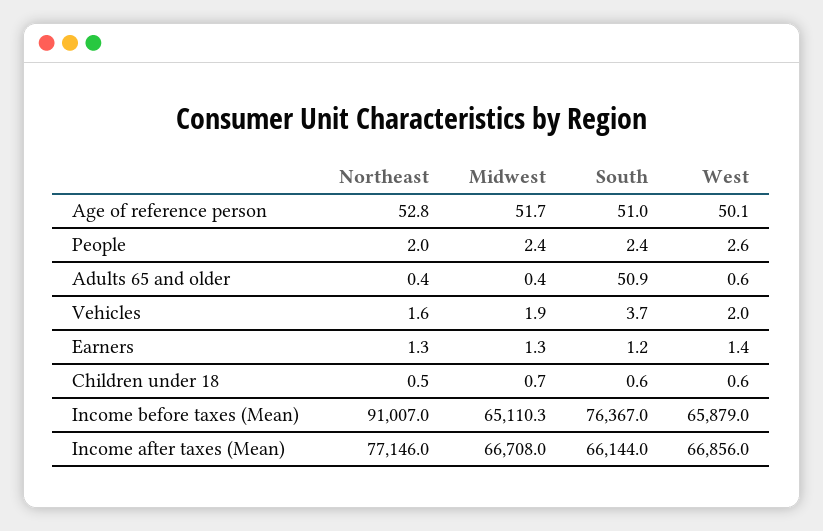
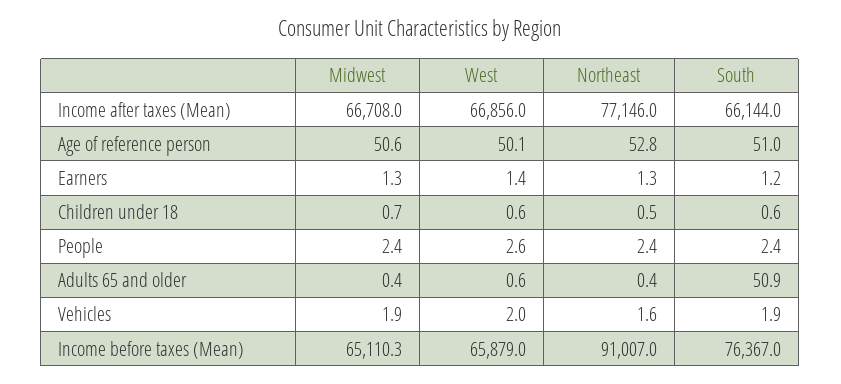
  {
    "Northeast": {
      "Age of reference person": 52.8,
-     "People": 2,
+     "People": 2.4,
      "Adults 65 and older": 0.4,
      "Vehicles": 1.6,
      "Earners": 1.3,
      "Children under 18": 0.5,
      "Income before taxes (Mean)": 91007,
      "Income after taxes (Mean)": 77146
    },
    "Midwest": {
-     "Age of reference person": 51.7,
+     "Age of reference person": 50.6,
      "People": 2.4,
      "Adults 65 and older": 0.4,
      "Vehicles": 1.9,
      "Earners": 1.3,
      "Children under 18": 0.7,
      "Income before taxes (Mean)": 65110.3,
      "Income after taxes (Mean)": 66708
    },
    "South": {
      "Age of reference person": 51,
      "People": 2.4,
      "Adults 65 and older": 50.9,
-     "Vehicles": 3.7,
+     "Vehicles": 1.9,
      "Earners": 1.2,
      "Children under 18": 0.6,
      "Income before taxes (Mean)": 76367,
      "Income after taxes (Mean)": 66144
    },
    "West": {
      "Age of reference person": 50.1,
      "People": 2.6,
      "Adults 65 and older": 0.6,
      "Vehicles": 2,
      "Earners": 1.4,
      "Children under 18": 0.6,
      "Income before taxes (Mean)": 65879,
      "Income after taxes (Mean)": 66856
    }
  }

